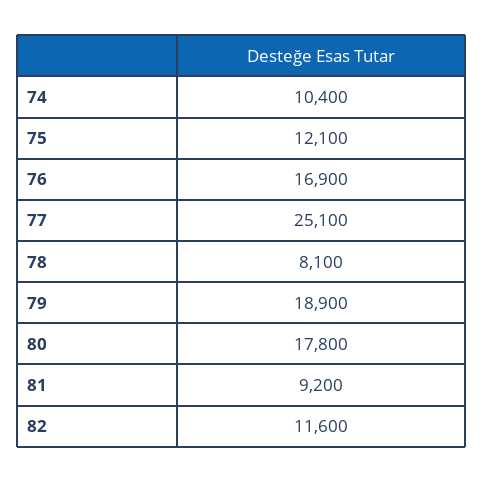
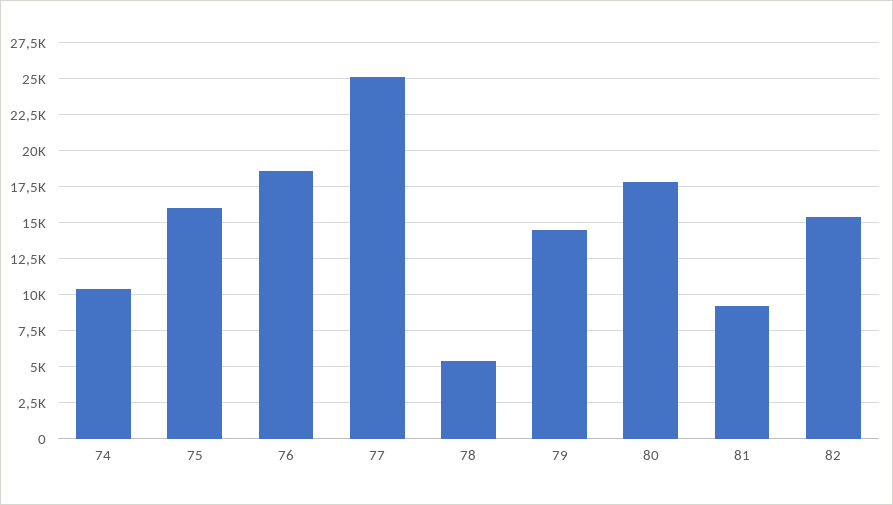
  {
    "74": 10400,
-   "75": 12100,
+   "75": 16000,
-   "76": 16900,
+   "76": 18500,
    "77": 25100,
-   "78": 8100,
+   "78": 5500,
-   "79": 18900,
+   "79": 14500,
    "80": 17800,
    "81": 9200,
-   "82": 11600
+   "82": 15500
  }

